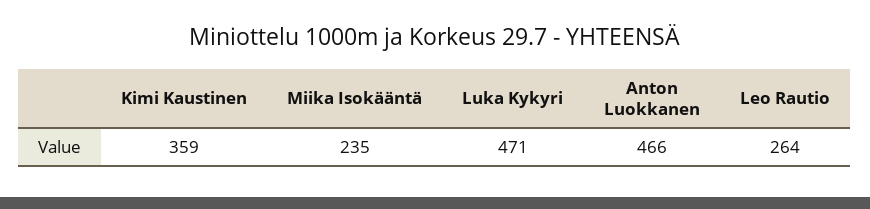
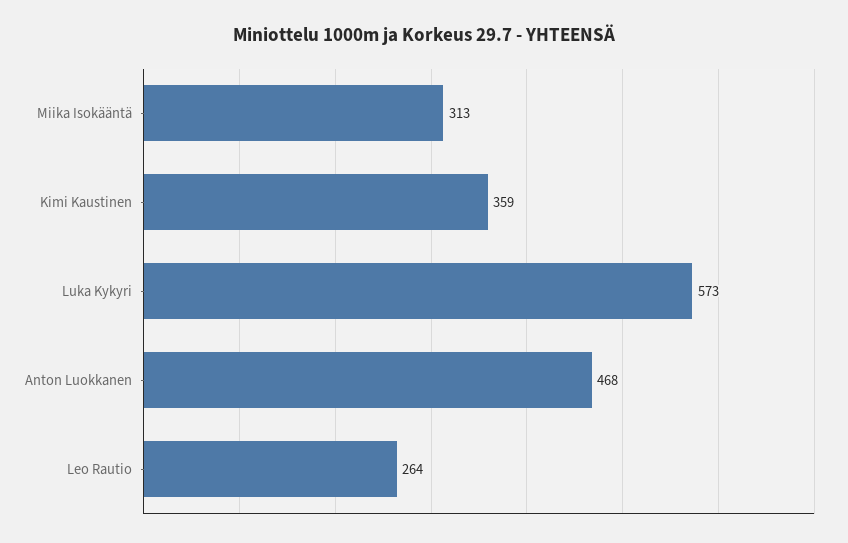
  {
    "Kimi Kaustinen": 359,
-   "Miika Isokääntä": 235,
+   "Miika Isokääntä": 313,
-   "Luka Kykyri": 471,
+   "Luka Kykyri": 573,
-   "Anton Luokkanen": 466,
+   "Anton Luokkanen": 468,
    "Leo Rautio": 264
  }

